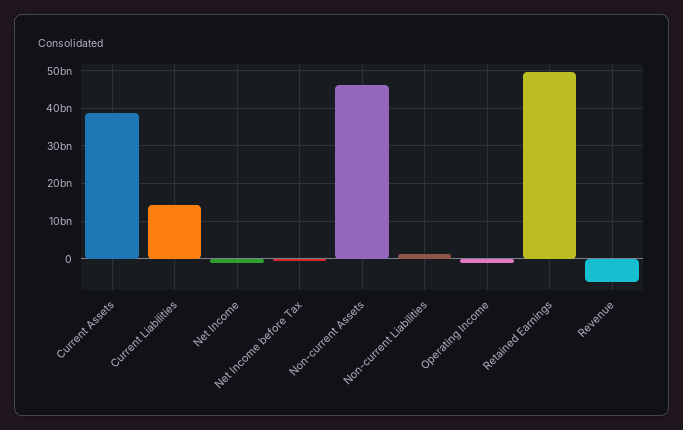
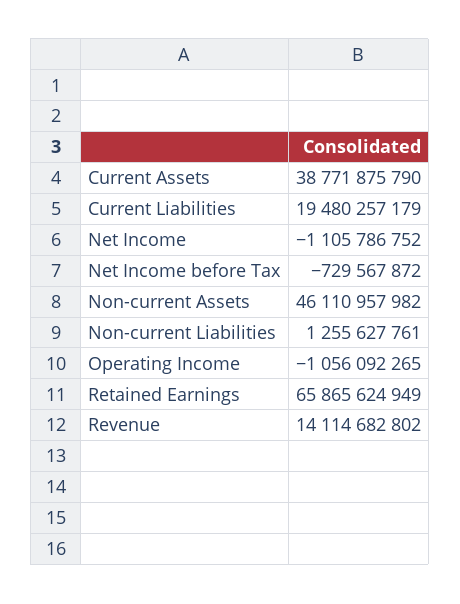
  {
    "Current Assets": 38771875790,
-   "Current Liabilities": 14000000000,
+   "Current Liabilities": 19480257179,
    "Net Income": -1105786752,
    "Net Income before Tax": -729567872,
    "Non-current Assets": 46110957982,
    "Non-current Liabilities": 1255627761,
    "Operating Income": -1056092265,
-   "Retained Earnings": 50000000000,
+   "Retained Earnings": 65865624949,
-   "Revenue": -6000000000
+   "Revenue": 14114682802
  }

